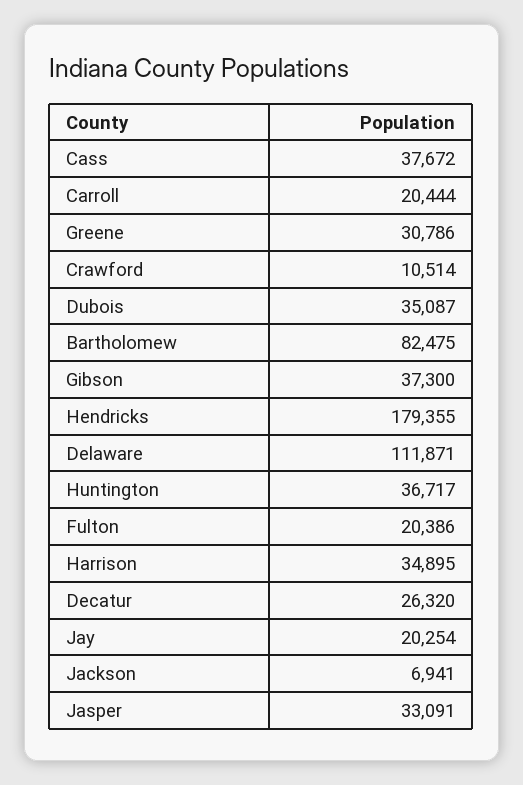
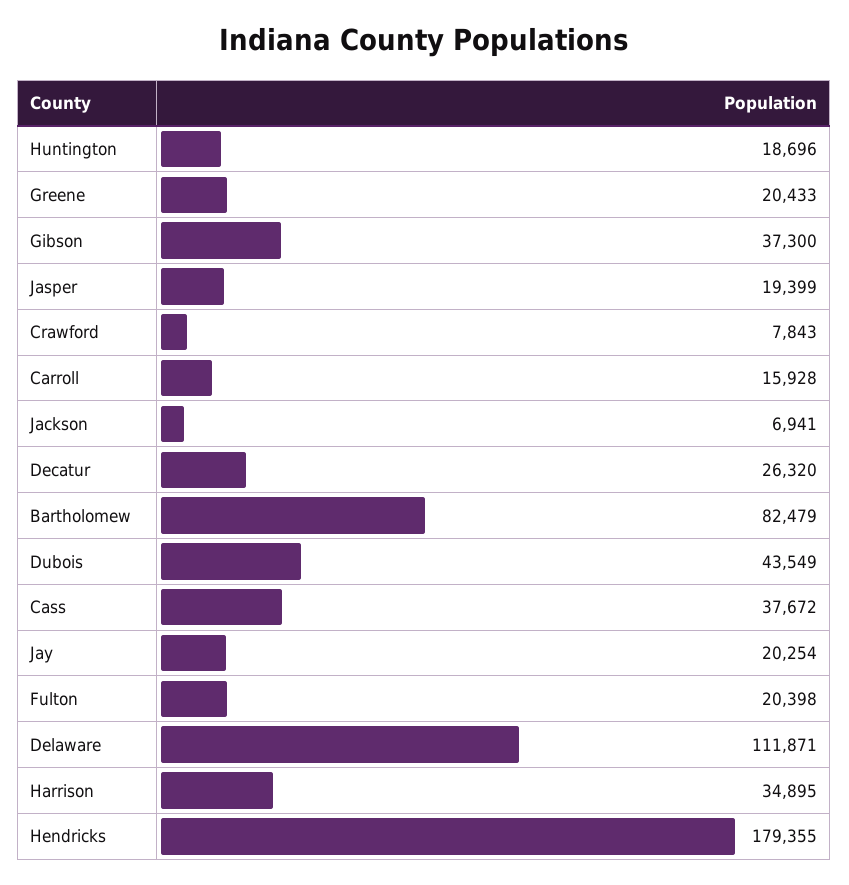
  {
    "Cass": 37672,
-   "Carroll": 20444,
+   "Carroll": 15928,
-   "Greene": 30786,
+   "Greene": 20433,
-   "Crawford": 10514,
+   "Crawford": 7843,
-   "Dubois": 35087,
+   "Dubois": 43549,
-   "Bartholomew": 82475,
+   "Bartholomew": 82479,
    "Gibson": 37300,
    "Hendricks": 179355,
    "Delaware": 111871,
-   "Huntington": 36717,
+   "Huntington": 18696,
-   "Fulton": 20386,
+   "Fulton": 20398,
    "Harrison": 34895,
    "Decatur": 26320,
    "Jay": 20254,
    "Jackson": 6941,
-   "Jasper": 33091
+   "Jasper": 19399
  }

